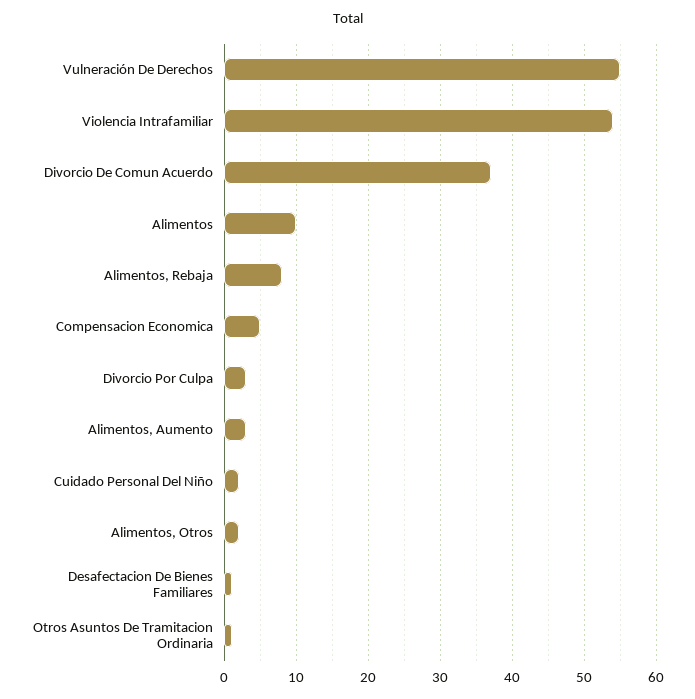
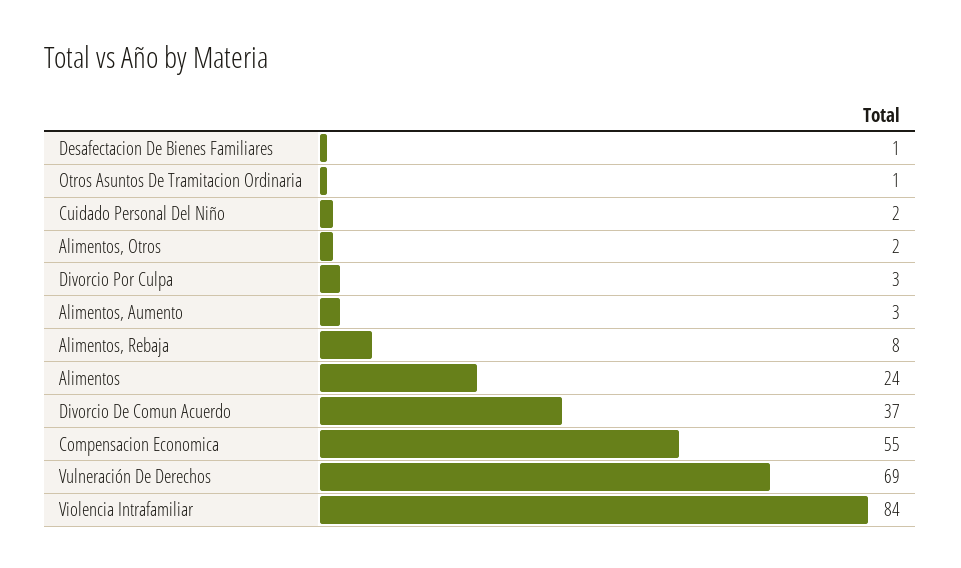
  {
-   "Vulneración De Derechos": 55,
+   "Vulneración De Derechos": 69,
-   "Violencia Intrafamiliar": 54,
+   "Violencia Intrafamiliar": 84,
    "Divorcio De Comun Acuerdo": 37,
-   "Alimentos": 10,
+   "Alimentos": 24,
    "Alimentos, Rebaja": 8,
-   "Compensacion Economica": 5,
+   "Compensacion Economica": 55,
    "Divorcio Por Culpa": 3,
    "Alimentos, Aumento": 3,
    "Cuidado Personal Del Niño": 2,
    "Alimentos, Otros": 2,
    "Desafectacion De Bienes Familiares": 1,
    "Otros Asuntos De Tramitacion Ordinaria": 1
  }

